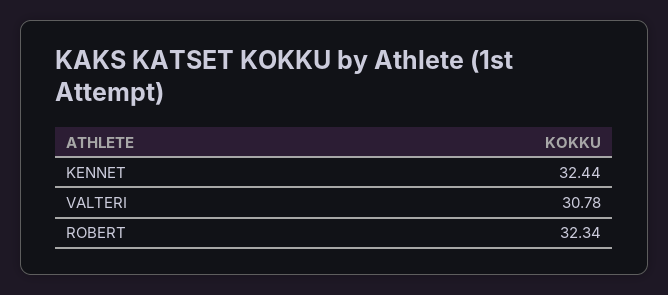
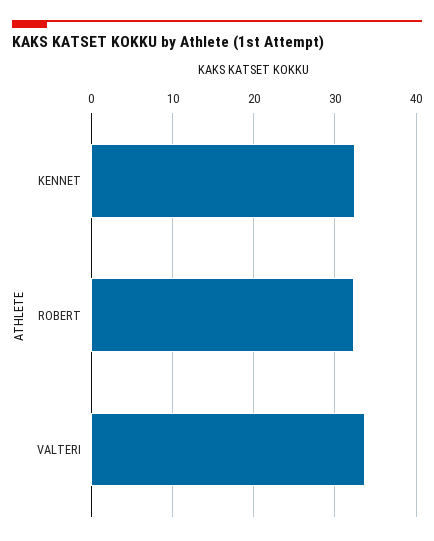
  {
    "KENNET": 32.44,
-   "VALTERI": 30.78,
+   "VALTERI": 34,
    "ROBERT": 32.34
  }

